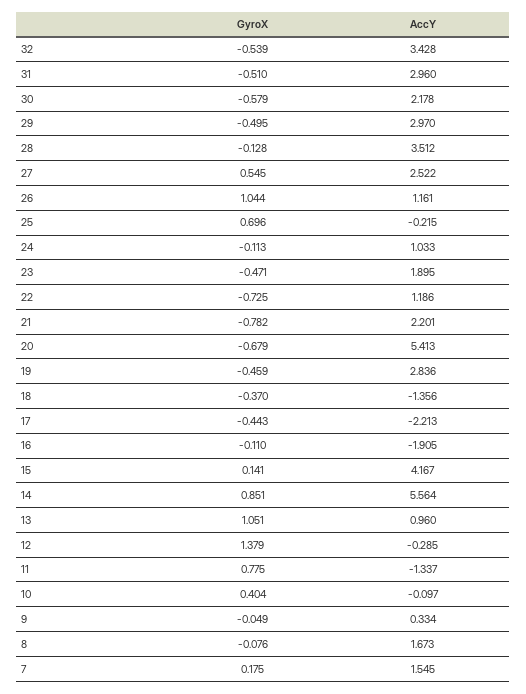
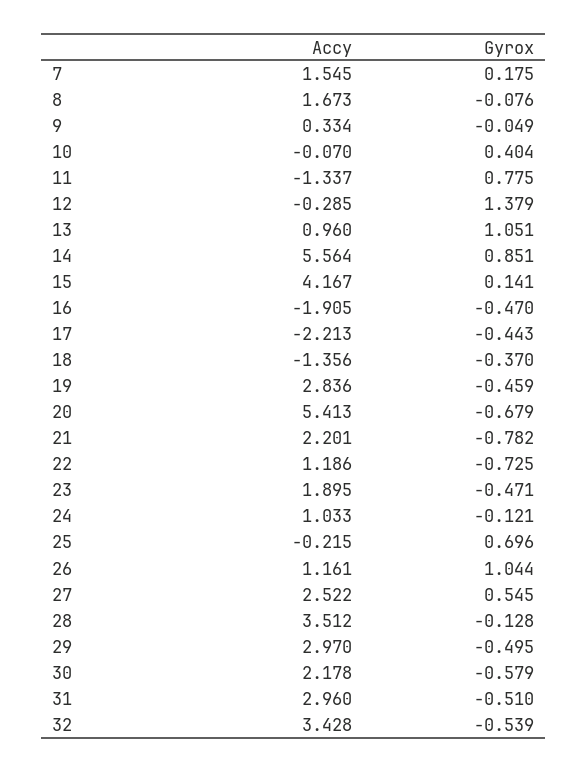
  {
    "GyroX": {
      "32": -0.539,
      "31": -0.51,
      "30": -0.579,
      "29": -0.495,
      "28": -0.128,
      "27": 0.545,
      "26": 1.044,
      "25": 0.696,
-     "24": -0.113,
+     "24": -0.121,
      "23": -0.471,
      "22": -0.725,
      "21": -0.782,
      "20": -0.679,
      "19": -0.459,
      "18": -0.37,
      "17": -0.443,
-     "16": -0.11,
+     "16": -0.47,
      "15": 0.141,
      "14": 0.851,
      "13": 1.051,
      "12": 1.379,
      "11": 0.775,
      "10": 0.404,
      "9": -0.049,
      "8": -0.076,
      "7": 0.175
    },
    "AccY": {
      "32": 3.428,
      "31": 2.96,
      "30": 2.178,
      "29": 2.97,
      "28": 3.512,
      "27": 2.522,
      "26": 1.161,
      "25": -0.215,
      "24": 1.033,
      "23": 1.895,
      "22": 1.186,
      "21": 2.201,
      "20": 5.413,
      "19": 2.836,
      "18": -1.356,
      "17": -2.213,
      "16": -1.905,
      "15": 4.167,
      "14": 5.564,
      "13": 0.96,
      "12": -0.285,
      "11": -1.337,
-     "10": -0.097,
+     "10": -0.07,
      "9": 0.334,
      "8": 1.673,
      "7": 1.545
    }
  }

